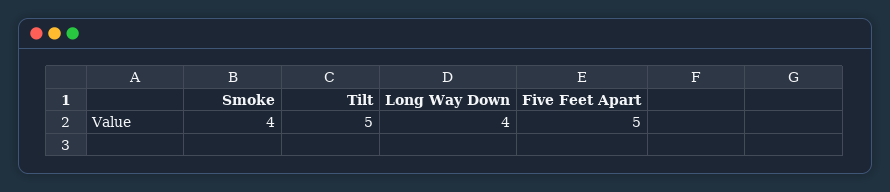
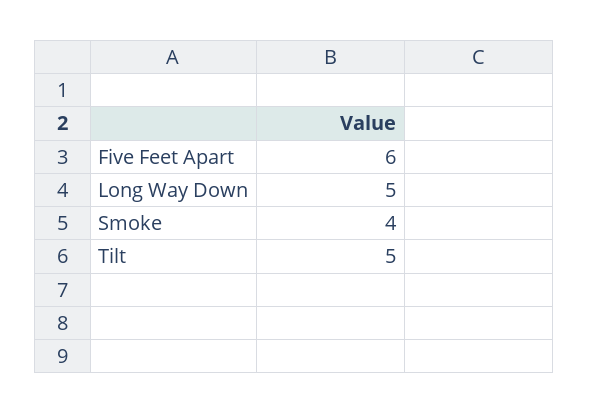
  {
    "Smoke": 4,
    "Tilt": 5,
-   "Long Way Down": 4,
+   "Long Way Down": 5,
-   "Five Feet Apart": 5
+   "Five Feet Apart": 6
  }

